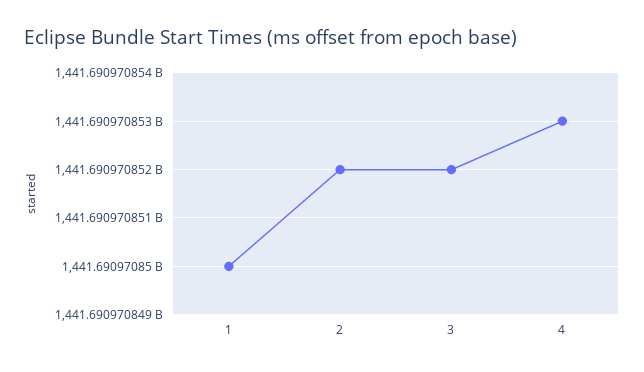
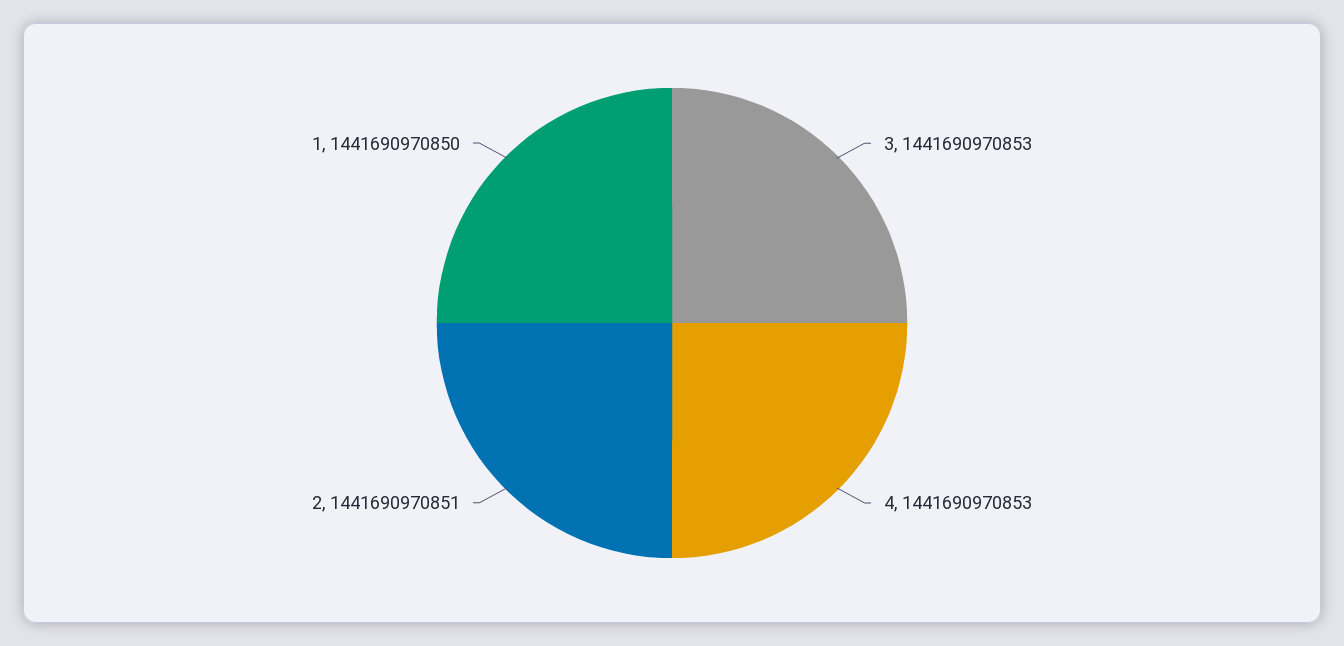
  {
    "1": 1441690970850,
-   "2": 1441690970852,
+   "2": 1441690970851,
-   "3": 1441690970852,
+   "3": 1441690970853,
    "4": 1441690970853
  }

